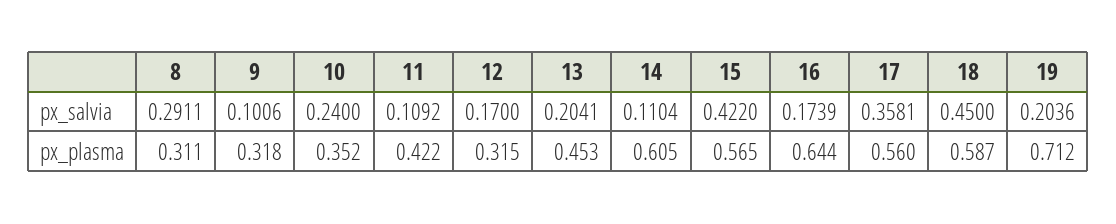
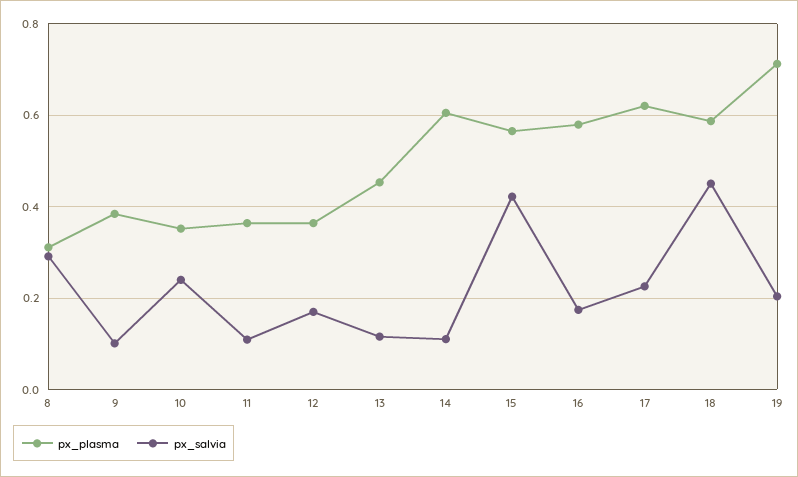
  {
    "px_salvia": {
      "8": 0.2911,
      "9": 0.1006,
      "10": 0.24,
      "11": 0.1092,
      "12": 0.17,
-     "13": 0.2041,
+     "13": 0.12,
      "14": 0.1104,
      "15": 0.422,
      "16": 0.1739,
-     "17": 0.3581,
+     "17": 0.22,
      "18": 0.45,
      "19": 0.2036
    },
    "px_plasma": {
      "8": 0.311,
-     "9": 0.318,
+     "9": 0.38,
      "10": 0.352,
-     "11": 0.422,
+     "11": 0.36,
-     "12": 0.315,
+     "12": 0.36,
      "13": 0.453,
      "14": 0.605,
      "15": 0.565,
-     "16": 0.644,
+     "16": 0.58,
-     "17": 0.56,
+     "17": 0.62,
      "18": 0.587,
      "19": 0.712
    }
  }

